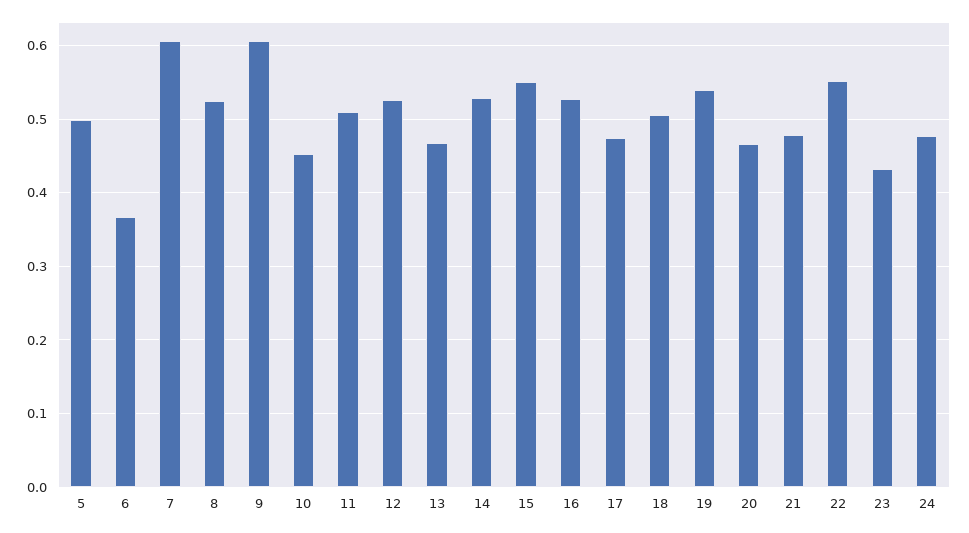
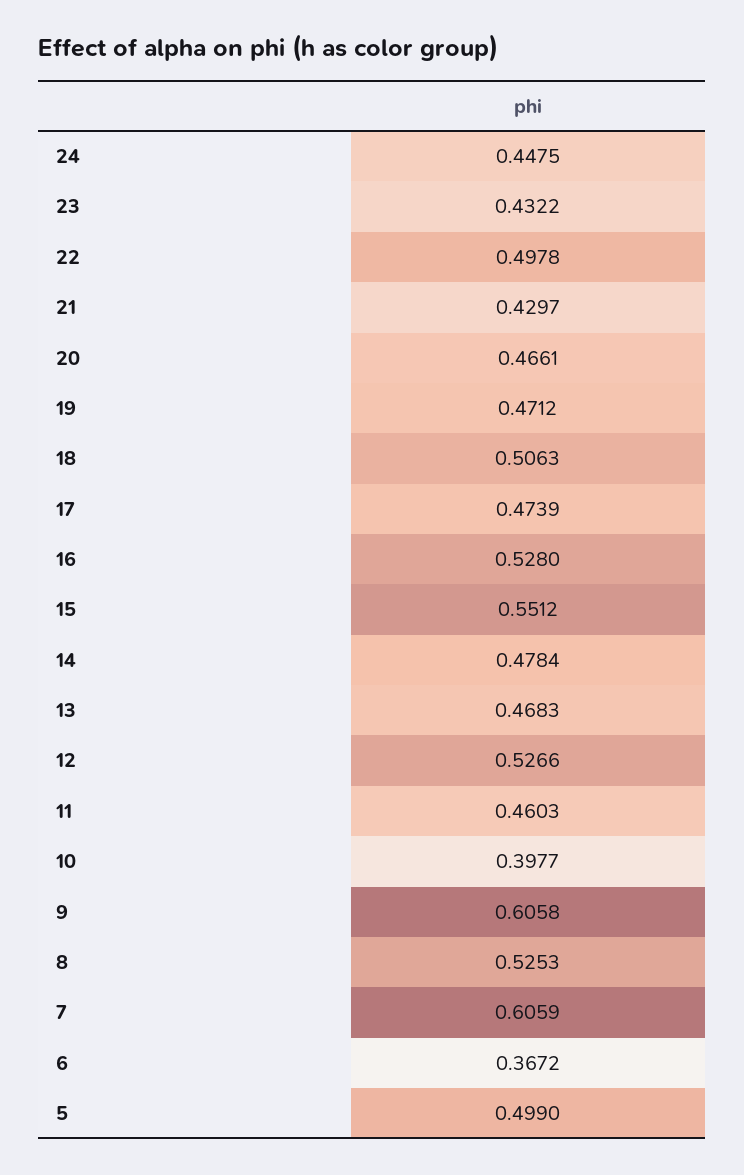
  {
    "5": 0.499,
    "6": 0.3672,
    "7": 0.6059,
    "8": 0.5253,
    "9": 0.6058,
-   "10": 0.45,
+   "10": 0.3977,
-   "11": 0.51,
+   "11": 0.4603,
    "12": 0.5266,
    "13": 0.4683,
-   "14": 0.53,
+   "14": 0.4784,
    "15": 0.5512,
    "16": 0.528,
    "17": 0.4739,
    "18": 0.5063,
-   "19": 0.54,
+   "19": 0.4712,
    "20": 0.4661,
-   "21": 0.48,
+   "21": 0.4297,
-   "22": 0.55,
+   "22": 0.4978,
    "23": 0.4322,
-   "24": 0.48
+   "24": 0.4475
  }

